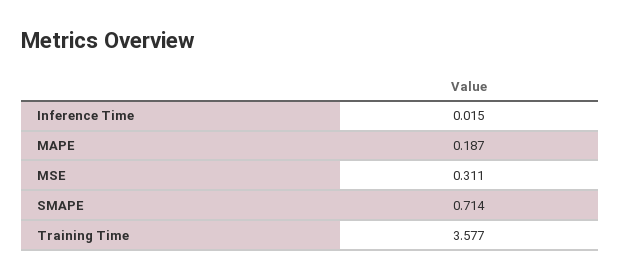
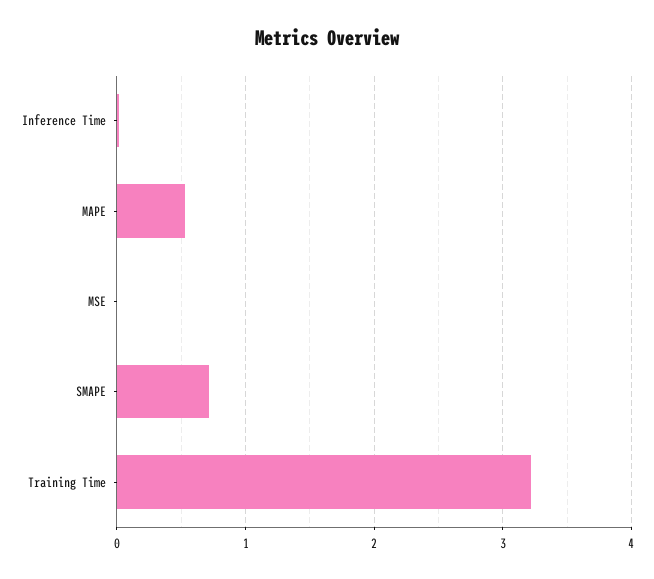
  {
    "Inference Time": 0.015,
-   "MAPE": 0.187,
+   "MAPE": 0.5,
-   "MSE": 0.311,
+   "MSE": 0,
    "SMAPE": 0.714,
-   "Training Time": 3.577
+   "Training Time": 3.2
  }

